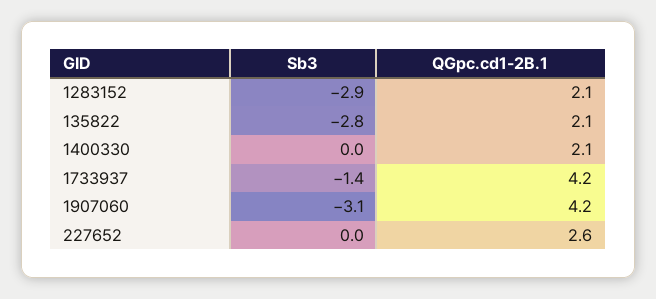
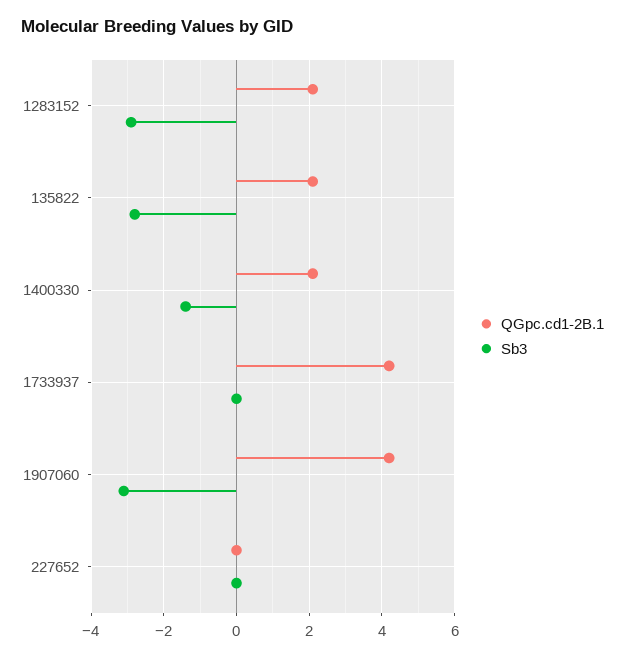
  {
    "Sb3": {
      "1283152": -2.9,
      "135822": -2.8,
-     "1400330": 0,
+     "1400330": -1.5,
-     "1733937": -1.4,
+     "1733937": 0,
      "1907060": -3.1,
      "227652": 0
    },
    "QGpc.cd1-2B.1": {
      "1283152": 2.1,
      "135822": 2.1,
      "1400330": 2.1,
      "1733937": 4.2,
      "1907060": 4.2,
-     "227652": 2.6
+     "227652": 0
    }
  }

